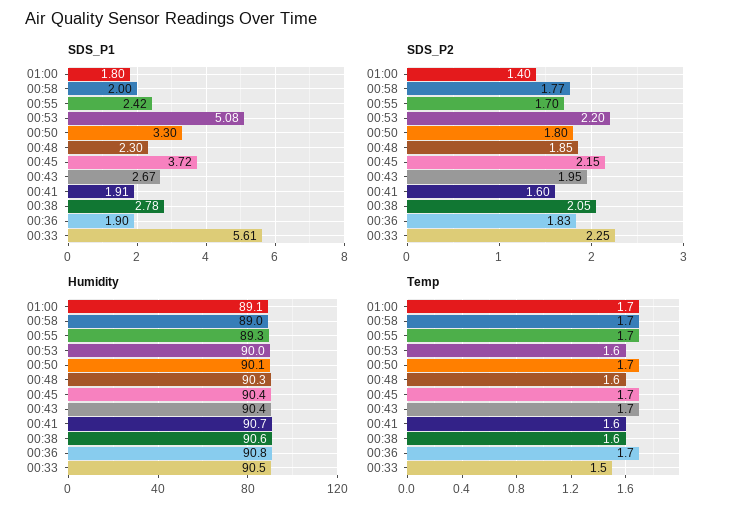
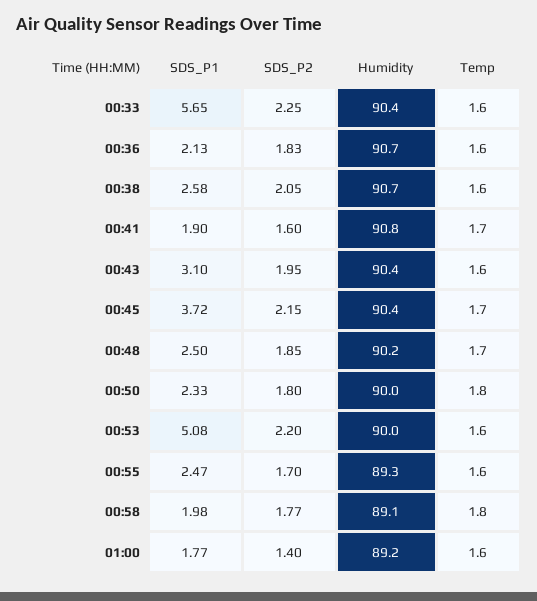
  {
    "SDS_P1": {
-     "01:00": 1.8,
+     "01:00": 1.77,
-     "00:58": 2,
+     "00:58": 1.98,
-     "00:55": 2.42,
+     "00:55": 2.47,
      "00:53": 5.08,
-     "00:50": 3.3,
+     "00:50": 2.33,
-     "00:48": 2.3,
+     "00:48": 2.5,
      "00:45": 3.72,
-     "00:43": 2.67,
+     "00:43": 3.1,
-     "00:41": 1.91,
+     "00:41": 1.9,
-     "00:38": 2.78,
+     "00:38": 2.58,
-     "00:36": 1.9,
+     "00:36": 2.13,
-     "00:33": 5.61
+     "00:33": 5.65
    },
    "SDS_P2": {
      "01:00": 1.4,
      "00:58": 1.77,
      "00:55": 1.7,
      "00:53": 2.2,
      "00:50": 1.8,
      "00:48": 1.85,
      "00:45": 2.15,
      "00:43": 1.95,
      "00:41": 1.6,
      "00:38": 2.05,
      "00:36": 1.83,
      "00:33": 2.25
    },
    "Humidity": {
-     "01:00": 89.1,
+     "01:00": 89.2,
-     "00:58": 89,
+     "00:58": 89.1,
      "00:55": 89.3,
      "00:53": 90,
-     "00:50": 90.1,
+     "00:50": 90,
-     "00:48": 90.3,
+     "00:48": 90.2,
      "00:45": 90.4,
      "00:43": 90.4,
-     "00:41": 90.7,
+     "00:41": 90.8,
-     "00:38": 90.6,
+     "00:38": 90.7,
-     "00:36": 90.8,
+     "00:36": 90.7,
-     "00:33": 90.5
+     "00:33": 90.4
    },
    "Temp": {
-     "01:00": 1.7,
+     "01:00": 1.6,
-     "00:58": 1.7,
+     "00:58": 1.8,
-     "00:55": 1.7,
+     "00:55": 1.6,
      "00:53": 1.6,
-     "00:50": 1.7,
+     "00:50": 1.8,
-     "00:48": 1.6,
+     "00:48": 1.7,
      "00:45": 1.7,
-     "00:43": 1.7,
+     "00:43": 1.6,
-     "00:41": 1.6,
+     "00:41": 1.7,
      "00:38": 1.6,
-     "00:36": 1.7,
+     "00:36": 1.6,
-     "00:33": 1.5
+     "00:33": 1.6
    }
  }

